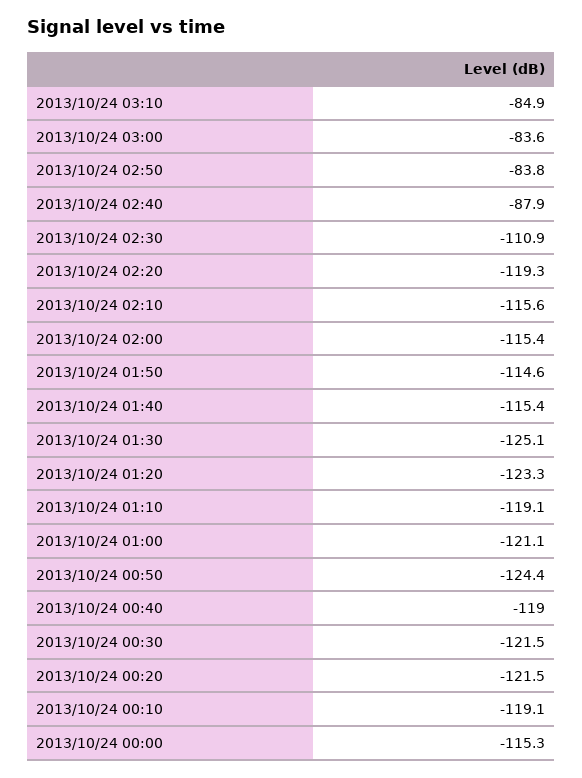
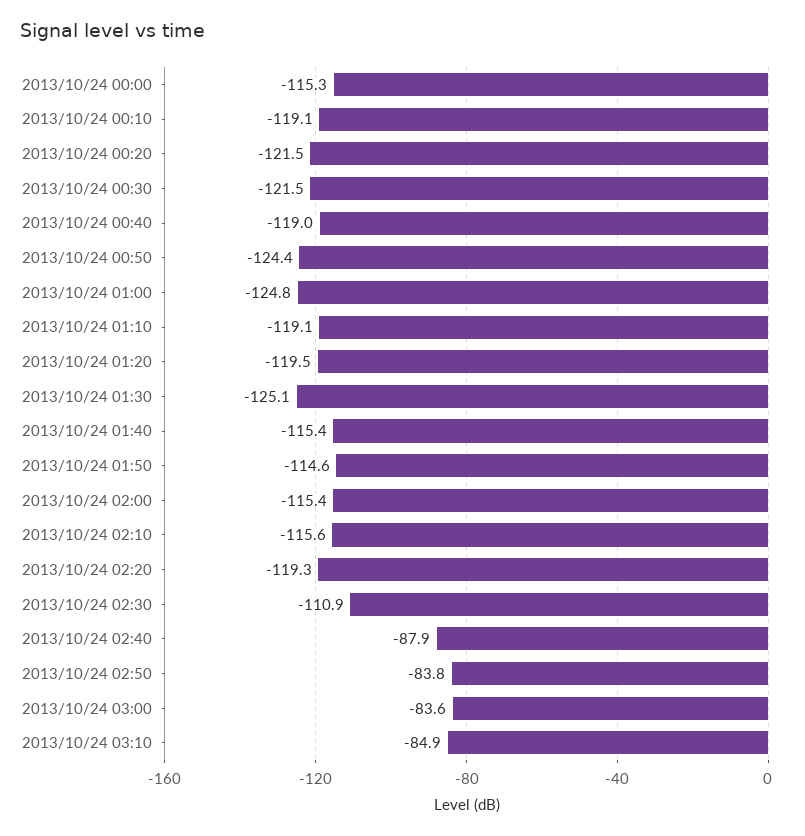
  {
    "2013/10/24 03:10": -84.9,
    "2013/10/24 03:00": -83.6,
    "2013/10/24 02:50": -83.8,
    "2013/10/24 02:40": -87.9,
    "2013/10/24 02:30": -110.9,
    "2013/10/24 02:20": -119.3,
    "2013/10/24 02:10": -115.6,
    "2013/10/24 02:00": -115.4,
    "2013/10/24 01:50": -114.6,
    "2013/10/24 01:40": -115.4,
    "2013/10/24 01:30": -125.1,
-   "2013/10/24 01:20": -123.3,
+   "2013/10/24 01:20": -119.5,
    "2013/10/24 01:10": -119.1,
-   "2013/10/24 01:00": -121.1,
+   "2013/10/24 01:00": -124.8,
    "2013/10/24 00:50": -124.4,
    "2013/10/24 00:40": -119,
    "2013/10/24 00:30": -121.5,
    "2013/10/24 00:20": -121.5,
    "2013/10/24 00:10": -119.1,
    "2013/10/24 00:00": -115.3
  }

